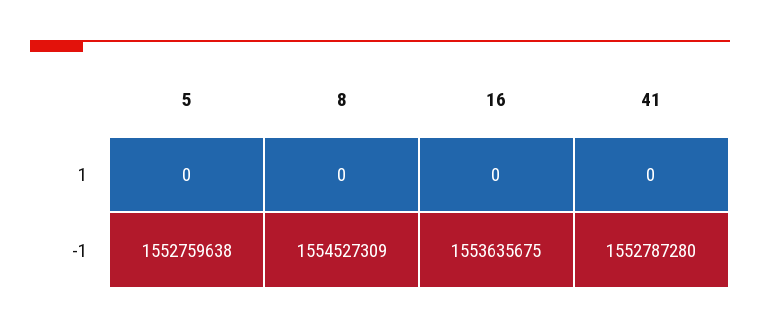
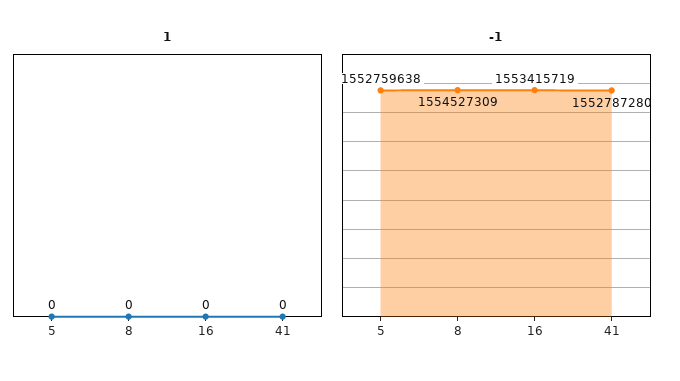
  {
    "1": {
      "5": 0,
      "8": 0,
      "16": 0,
      "41": 0
    },
    "-1": {
      "5": 1552759638,
      "8": 1554527309,
-     "16": 1553635675,
+     "16": 1553415719,
      "41": 1552787280
    }
  }

